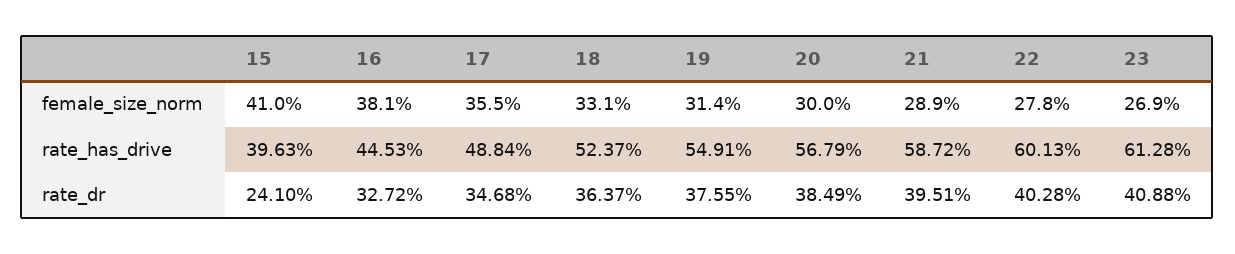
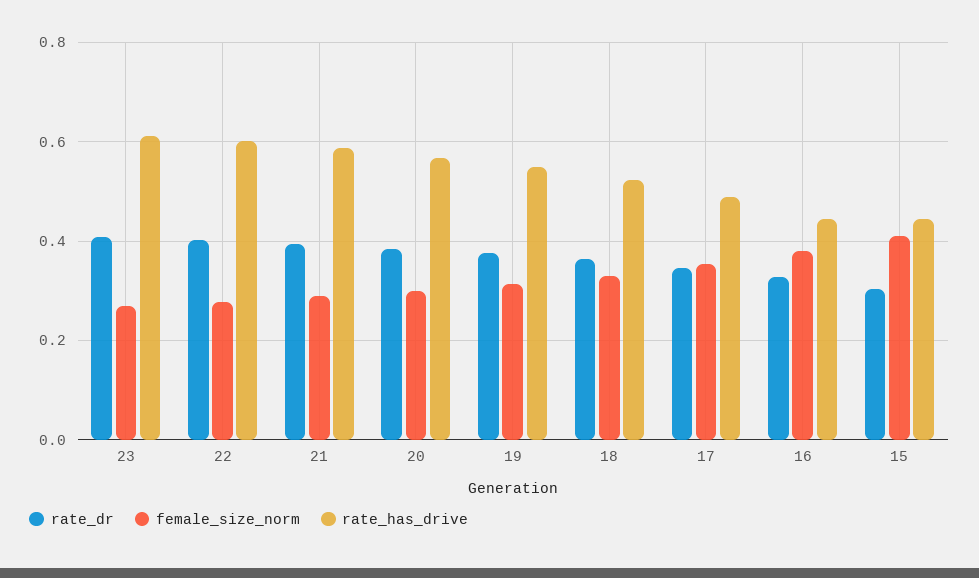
  {
    "female_size_norm": {
      "15": 0.41,
      "16": 0.381,
      "17": 0.355,
      "18": 0.331,
      "19": 0.314,
      "20": 0.3,
      "21": 0.289,
      "22": 0.278,
      "23": 0.269
    },
    "rate_has_drive": {
-     "15": 0.3963,
+     "15": 0.44,
      "16": 0.4453,
      "17": 0.4884,
      "18": 0.5237,
      "19": 0.5491,
      "20": 0.5679,
      "21": 0.5872,
      "22": 0.6013,
      "23": 0.6128
    },
    "rate_dr": {
-     "15": 0.241,
+     "15": 0.3,
      "16": 0.3272,
      "17": 0.3468,
      "18": 0.3637,
      "19": 0.3755,
      "20": 0.3849,
      "21": 0.3951,
      "22": 0.4028,
      "23": 0.4088
    }
  }

